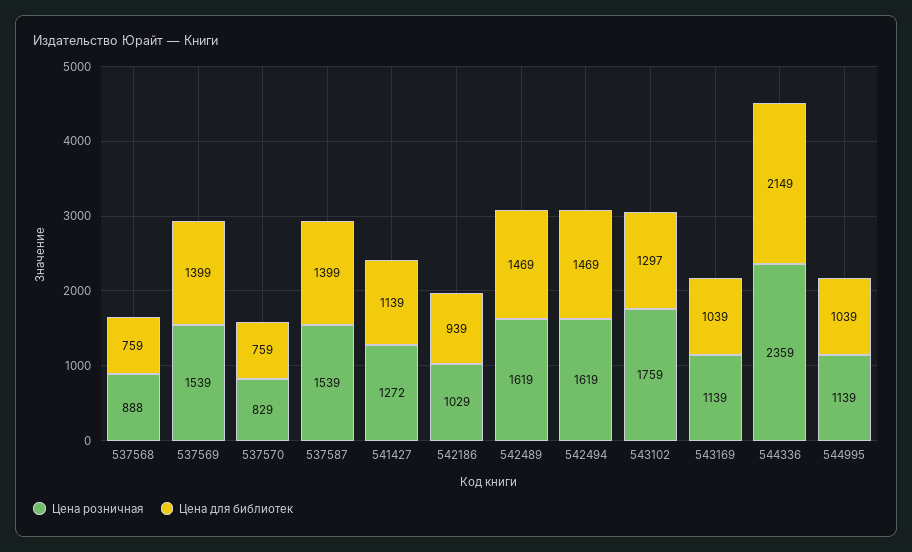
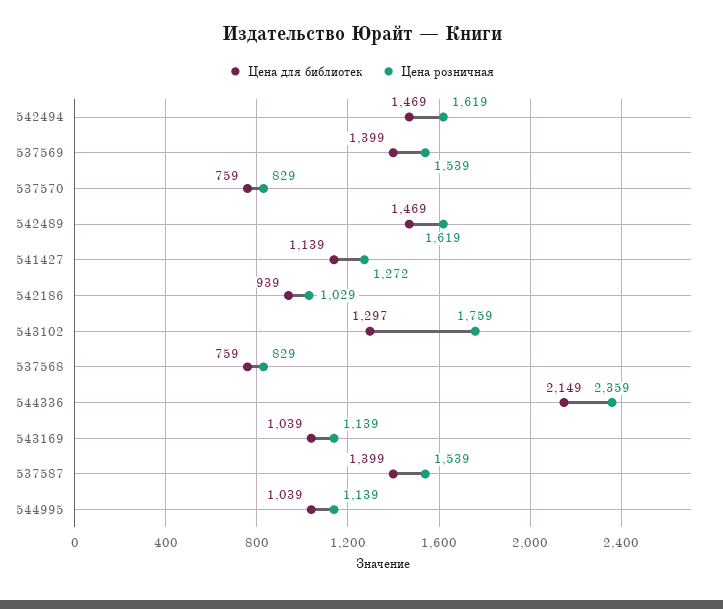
  {
    "Цена розничная": {
-     "537568": 888,
+     "537568": 829,
      "537569": 1539,
      "537570": 829,
      "537587": 1539,
      "541427": 1272,
      "542186": 1029,
      "542489": 1619,
      "542494": 1619,
      "543102": 1759,
      "543169": 1139,
      "544336": 2359,
      "544995": 1139
    },
    "Цена для библиотек": {
      "537568": 759,
      "537569": 1399,
      "537570": 759,
      "537587": 1399,
      "541427": 1139,
      "542186": 939,
      "542489": 1469,
      "542494": 1469,
      "543102": 1297,
      "543169": 1039,
      "544336": 2149,
      "544995": 1039
    }
  }

